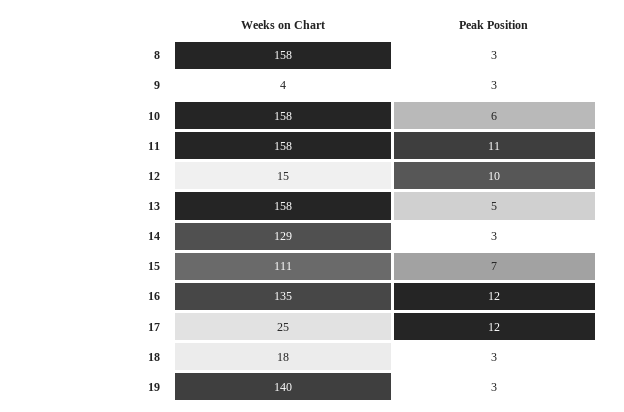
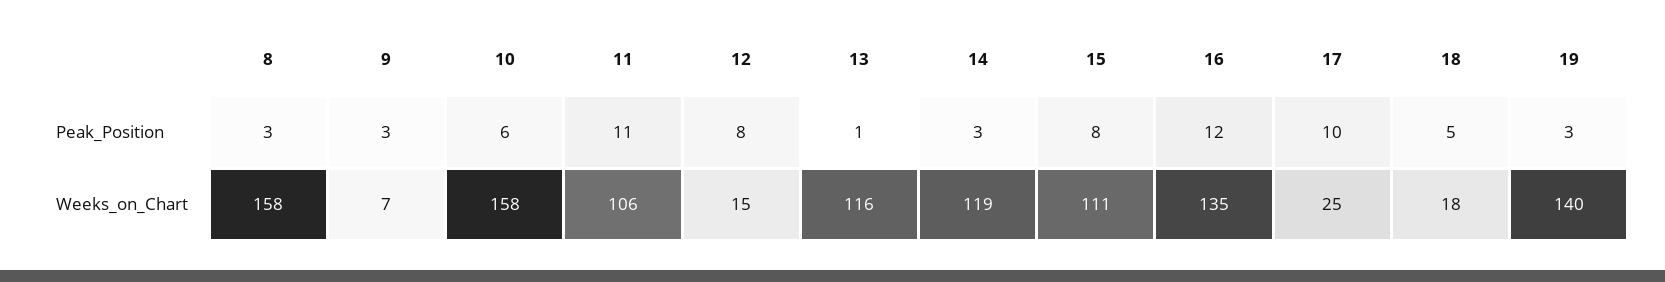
  {
    "Weeks on Chart": {
      "8": 158,
-     "9": 4,
+     "9": 7,
      "10": 158,
-     "11": 158,
+     "11": 106,
      "12": 15,
-     "13": 158,
+     "13": 116,
-     "14": 129,
+     "14": 119,
      "15": 111,
      "16": 135,
      "17": 25,
      "18": 18,
      "19": 140
    },
    "Peak Position": {
      "8": 3,
      "9": 3,
      "10": 6,
      "11": 11,
-     "12": 10,
+     "12": 8,
-     "13": 5,
+     "13": 1,
      "14": 3,
-     "15": 7,
+     "15": 8,
      "16": 12,
-     "17": 12,
+     "17": 10,
-     "18": 3,
+     "18": 5,
      "19": 3
    }
  }

